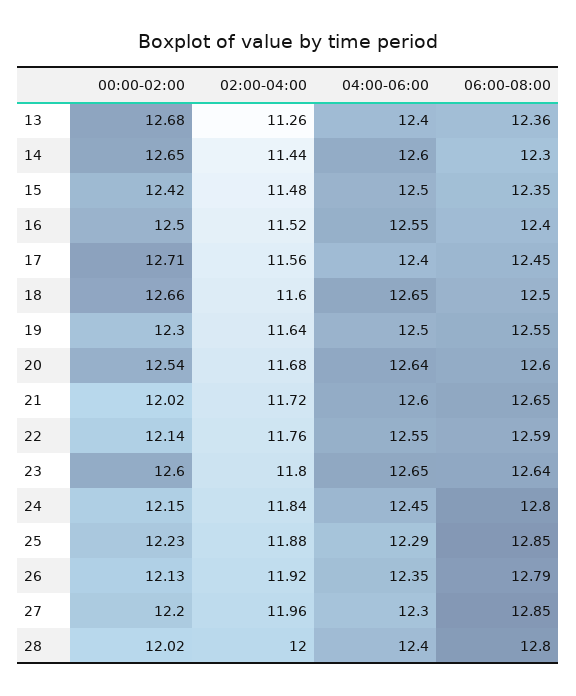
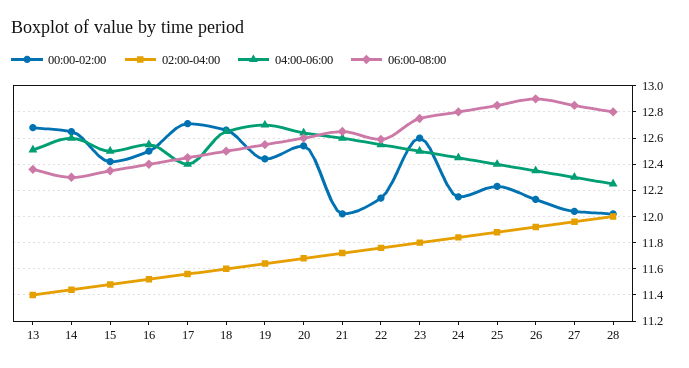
  {
    "00:00-02:00": {
      "13": 12.68,
      "14": 12.65,
      "15": 12.42,
      "16": 12.5,
      "17": 12.71,
      "18": 12.66,
-     "19": 12.3,
+     "19": 12.45,
      "20": 12.54,
      "21": 12.02,
      "22": 12.14,
      "23": 12.6,
      "24": 12.15,
      "25": 12.23,
      "26": 12.13,
-     "27": 12.2,
+     "27": 12.05,
      "28": 12.02
    },
    "02:00-04:00": {
-     "13": 11.26,
+     "13": 11.4,
      "14": 11.44,
      "15": 11.48,
      "16": 11.52,
      "17": 11.56,
      "18": 11.6,
      "19": 11.64,
      "20": 11.68,
      "21": 11.72,
      "22": 11.76,
      "23": 11.8,
      "24": 11.84,
      "25": 11.88,
      "26": 11.92,
      "27": 11.96,
      "28": 12
    },
    "04:00-06:00": {
-     "13": 12.4,
+     "13": 12.5,
      "14": 12.6,
      "15": 12.5,
      "16": 12.55,
      "17": 12.4,
      "18": 12.65,
-     "19": 12.5,
+     "19": 12.7,
      "20": 12.64,
      "21": 12.6,
      "22": 12.55,
-     "23": 12.65,
+     "23": 12.5,
      "24": 12.45,
-     "25": 12.29,
+     "25": 12.4,
      "26": 12.35,
      "27": 12.3,
-     "28": 12.4
+     "28": 12.25
    },
    "06:00-08:00": {
      "13": 12.36,
      "14": 12.3,
      "15": 12.35,
      "16": 12.4,
      "17": 12.45,
      "18": 12.5,
      "19": 12.55,
      "20": 12.6,
      "21": 12.65,
      "22": 12.59,
-     "23": 12.64,
+     "23": 12.75,
      "24": 12.8,
      "25": 12.85,
-     "26": 12.79,
+     "26": 12.9,
      "27": 12.85,
      "28": 12.8
    }
  }

